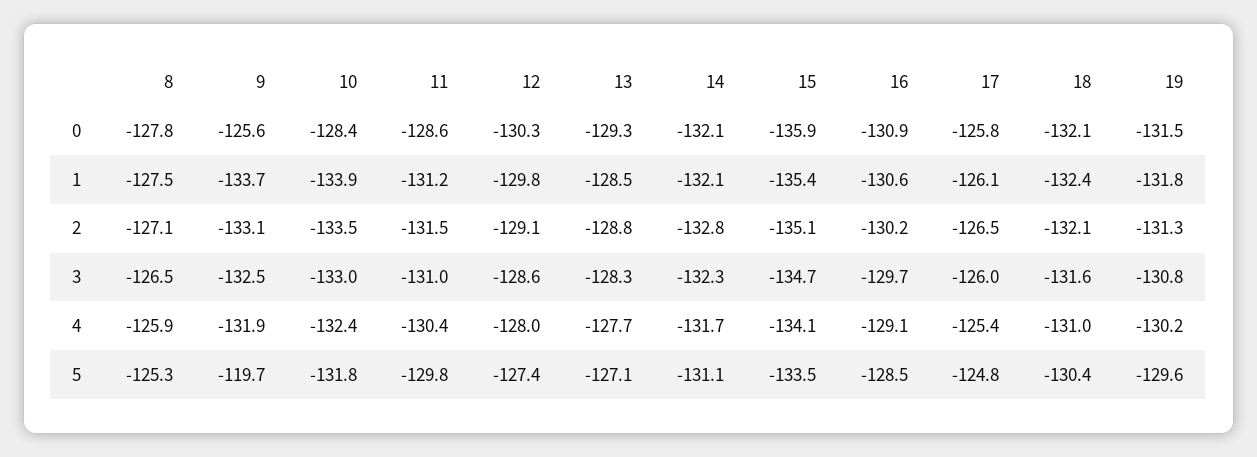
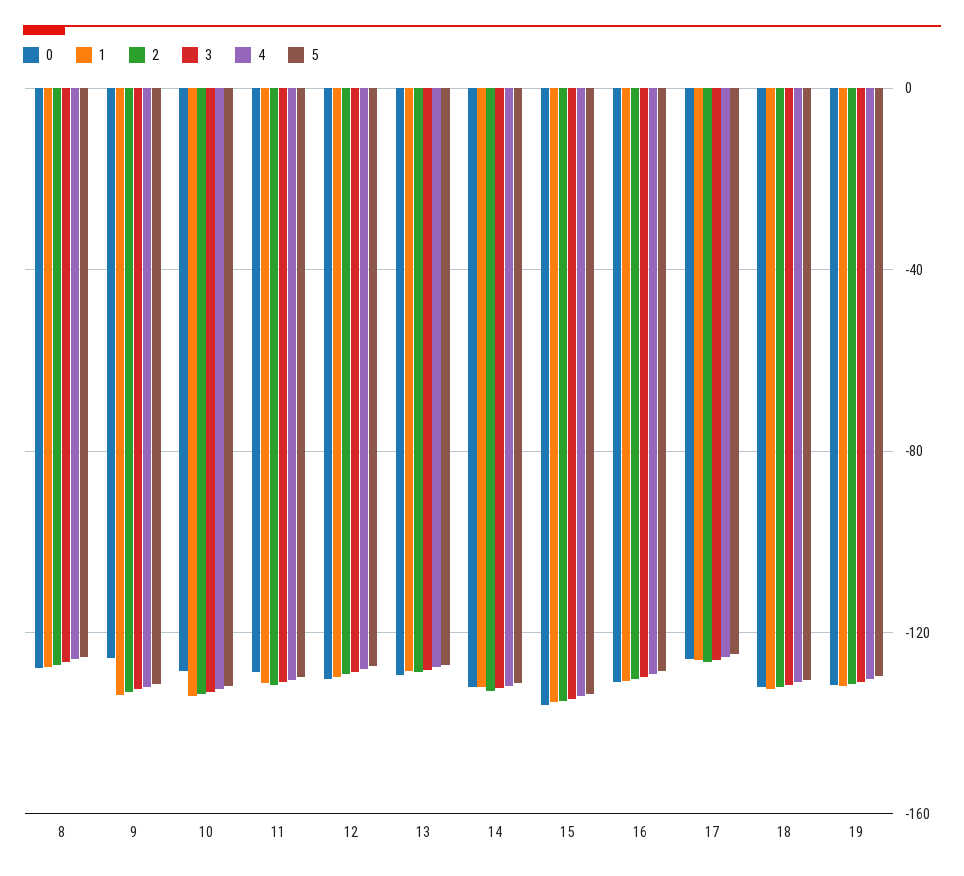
  {
    "0": {
      "8": -127.8,
      "9": -125.6,
      "10": -128.4,
      "11": -128.6,
      "12": -130.3,
      "13": -129.3,
      "14": -132.1,
      "15": -135.9,
      "16": -130.9,
      "17": -125.8,
      "18": -132.1,
      "19": -131.5
    },
    "1": {
      "8": -127.5,
      "9": -133.7,
      "10": -133.9,
      "11": -131.2,
      "12": -129.8,
      "13": -128.5,
      "14": -132.1,
      "15": -135.4,
      "16": -130.6,
      "17": -126.1,
      "18": -132.4,
      "19": -131.8
    },
    "2": {
      "8": -127.1,
      "9": -133.1,
      "10": -133.5,
      "11": -131.5,
      "12": -129.1,
      "13": -128.8,
      "14": -132.8,
      "15": -135.1,
      "16": -130.2,
      "17": -126.5,
      "18": -132.1,
      "19": -131.3
    },
    "3": {
      "8": -126.5,
      "9": -132.5,
      "10": -133,
      "11": -131,
      "12": -128.6,
      "13": -128.3,
      "14": -132.3,
      "15": -134.7,
      "16": -129.7,
      "17": -126,
      "18": -131.6,
      "19": -130.8
    },
    "4": {
      "8": -125.9,
      "9": -131.9,
      "10": -132.4,
      "11": -130.4,
      "12": -128,
      "13": -127.7,
      "14": -131.7,
      "15": -134.1,
      "16": -129.1,
      "17": -125.4,
      "18": -131,
      "19": -130.2
    },
    "5": {
      "8": -125.3,
-     "9": -119.7,
+     "9": -130,
      "10": -131.8,
      "11": -129.8,
      "12": -127.4,
      "13": -127.1,
      "14": -131.1,
      "15": -133.5,
      "16": -128.5,
      "17": -124.8,
      "18": -130.4,
      "19": -129.6
    }
  }

